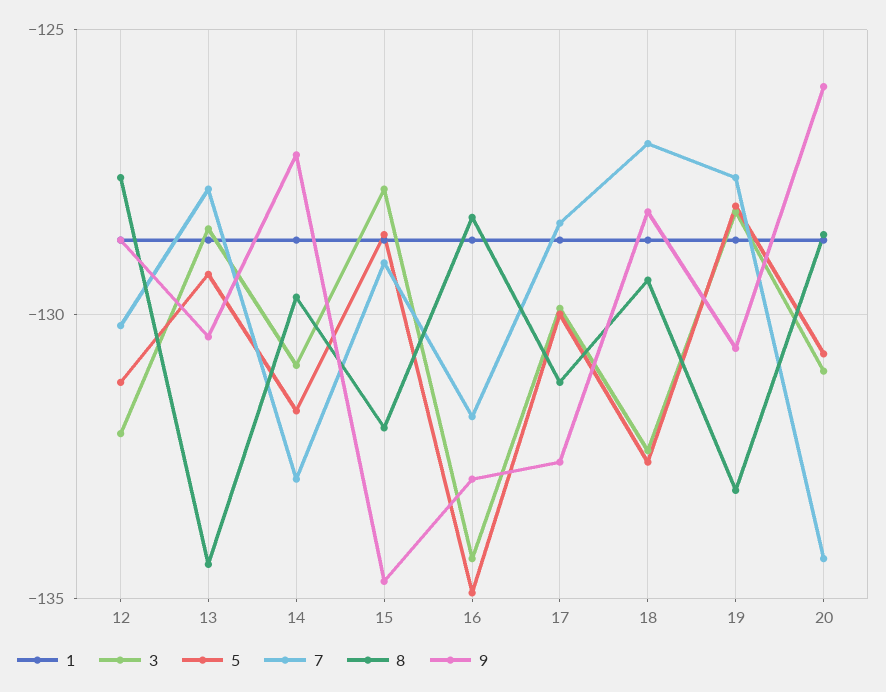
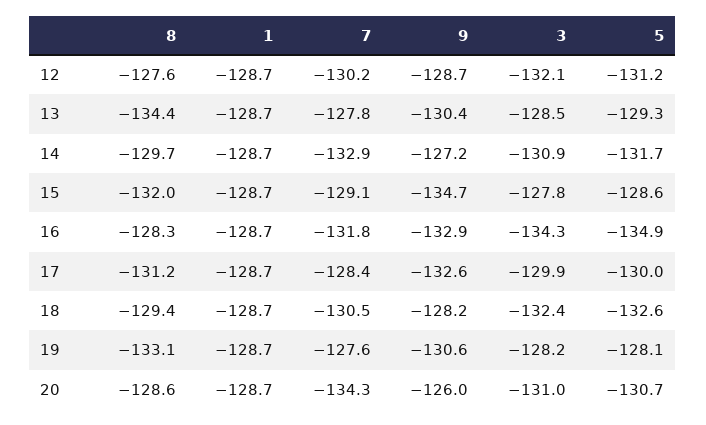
  {
    "1": {
      "12": -128.7,
      "13": -128.7,
      "14": -128.7,
      "15": -128.7,
      "16": -128.7,
      "17": -128.7,
      "18": -128.7,
      "19": -128.7,
      "20": -128.7
    },
    "3": {
      "12": -132.1,
      "13": -128.5,
      "14": -130.9,
      "15": -127.8,
      "16": -134.3,
      "17": -129.9,
      "18": -132.4,
      "19": -128.2,
      "20": -131
    },
    "5": {
      "12": -131.2,
      "13": -129.3,
      "14": -131.7,
      "15": -128.6,
      "16": -134.9,
      "17": -130,
      "18": -132.6,
      "19": -128.1,
      "20": -130.7
    },
    "7": {
      "12": -130.2,
      "13": -127.8,
      "14": -132.9,
      "15": -129.1,
      "16": -131.8,
      "17": -128.4,
-     "18": -127,
+     "18": -130.5,
      "19": -127.6,
      "20": -134.3
    },
    "8": {
      "12": -127.6,
      "13": -134.4,
      "14": -129.7,
      "15": -132,
      "16": -128.3,
      "17": -131.2,
      "18": -129.4,
      "19": -133.1,
      "20": -128.6
    },
    "9": {
      "12": -128.7,
      "13": -130.4,
      "14": -127.2,
      "15": -134.7,
      "16": -132.9,
      "17": -132.6,
      "18": -128.2,
      "19": -130.6,
      "20": -126
    }
  }

